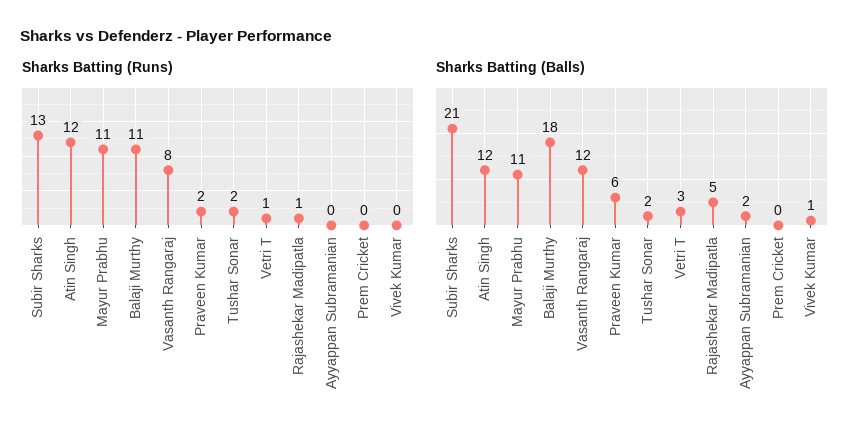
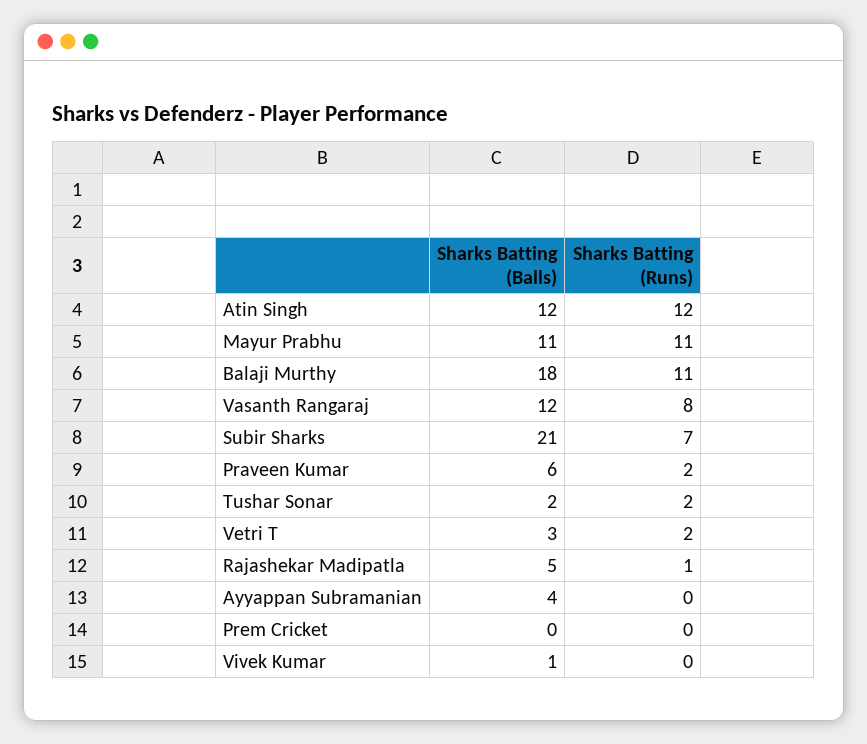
  {
    "Sharks Batting (Runs)": {
-     "Subir Sharks": 13,
+     "Subir Sharks": 7,
      "Atin Singh": 12,
      "Mayur Prabhu": 11,
      "Balaji Murthy": 11,
      "Vasanth Rangaraj": 8,
      "Praveen Kumar": 2,
      "Tushar Sonar": 2,
-     "Vetri T": 1,
+     "Vetri T": 2,
      "Rajashekar Madipatla": 1,
      "Ayyappan Subramanian": 0,
      "Prem Cricket": 0,
      "Vivek Kumar": 0
    },
    "Sharks Batting (Balls)": {
      "Subir Sharks": 21,
      "Atin Singh": 12,
      "Mayur Prabhu": 11,
      "Balaji Murthy": 18,
      "Vasanth Rangaraj": 12,
      "Praveen Kumar": 6,
      "Tushar Sonar": 2,
      "Vetri T": 3,
      "Rajashekar Madipatla": 5,
-     "Ayyappan Subramanian": 2,
+     "Ayyappan Subramanian": 4,
      "Prem Cricket": 0,
      "Vivek Kumar": 1
    }
  }

